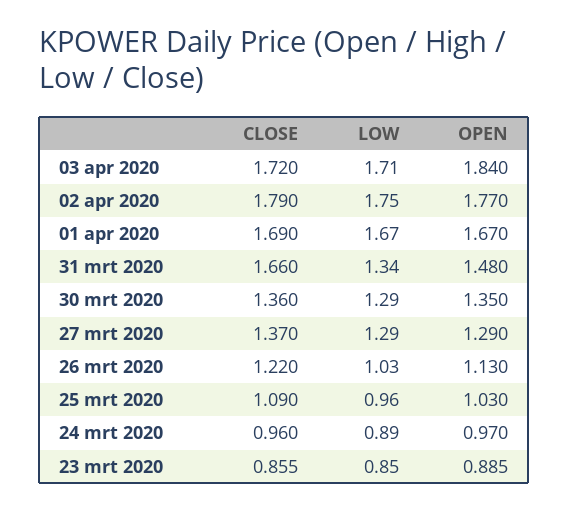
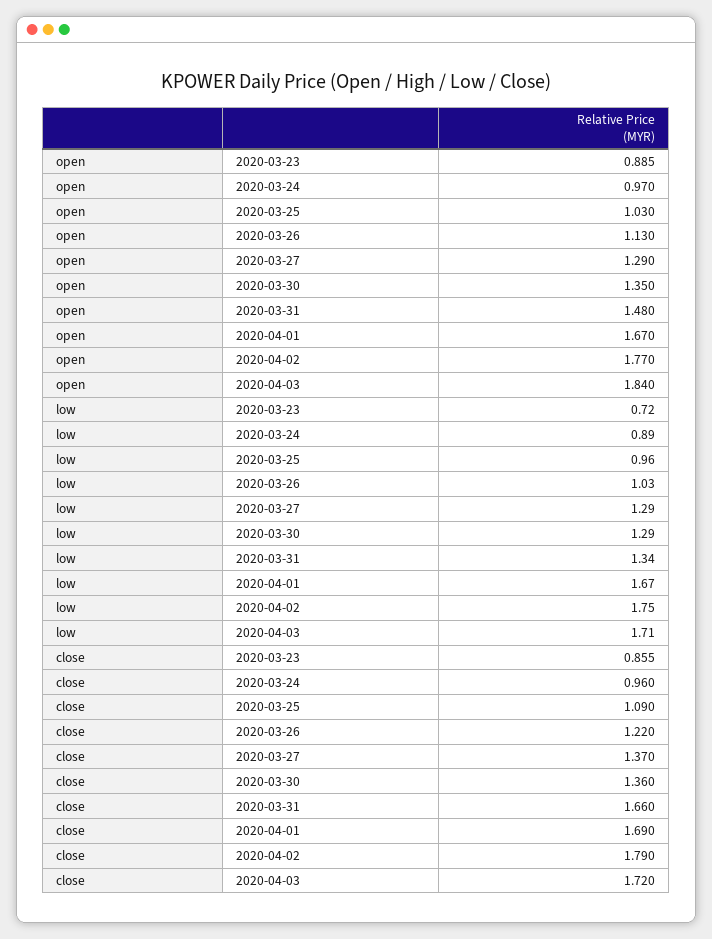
  {
    "CLOSE": {
      "03 apr 2020": 1.72,
      "02 apr 2020": 1.79,
      "01 apr 2020": 1.69,
      "31 mrt 2020": 1.66,
      "30 mrt 2020": 1.36,
      "27 mrt 2020": 1.37,
      "26 mrt 2020": 1.22,
      "25 mrt 2020": 1.09,
      "24 mrt 2020": 0.96,
      "23 mrt 2020": 0.855
    },
    "LOW": {
      "03 apr 2020": 1.71,
      "02 apr 2020": 1.75,
      "01 apr 2020": 1.67,
      "31 mrt 2020": 1.34,
      "30 mrt 2020": 1.29,
      "27 mrt 2020": 1.29,
      "26 mrt 2020": 1.03,
      "25 mrt 2020": 0.96,
      "24 mrt 2020": 0.89,
-     "23 mrt 2020": 0.85
+     "23 mrt 2020": 0.72
    },
    "OPEN": {
      "03 apr 2020": 1.84,
      "02 apr 2020": 1.77,
      "01 apr 2020": 1.67,
      "31 mrt 2020": 1.48,
      "30 mrt 2020": 1.35,
      "27 mrt 2020": 1.29,
      "26 mrt 2020": 1.13,
      "25 mrt 2020": 1.03,
      "24 mrt 2020": 0.97,
      "23 mrt 2020": 0.885
    }
  }

